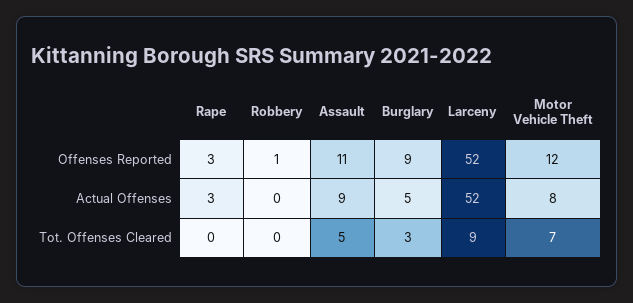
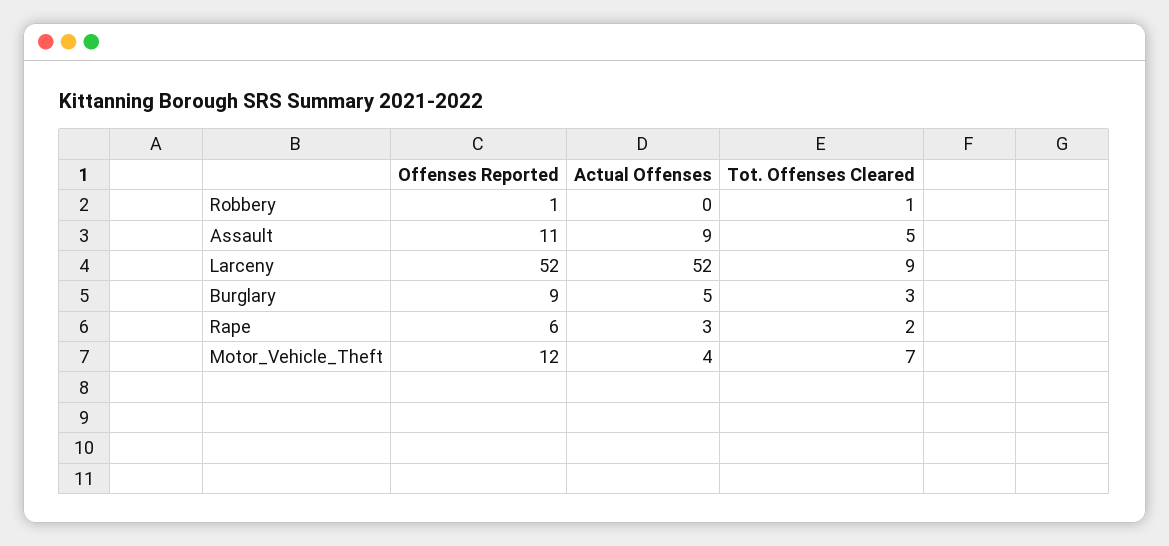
  {
    "Rape": {
-     "Offenses Reported": 3,
+     "Offenses Reported": 6,
      "Actual Offenses": 3,
-     "Tot. Offenses Cleared": 0
+     "Tot. Offenses Cleared": 2
    },
    "Robbery": {
      "Offenses Reported": 1,
      "Actual Offenses": 0,
-     "Tot. Offenses Cleared": 0
+     "Tot. Offenses Cleared": 1
    },
    "Assault": {
      "Offenses Reported": 11,
      "Actual Offenses": 9,
      "Tot. Offenses Cleared": 5
    },
    "Burglary": {
      "Offenses Reported": 9,
      "Actual Offenses": 5,
      "Tot. Offenses Cleared": 3
    },
    "Larceny": {
      "Offenses Reported": 52,
      "Actual Offenses": 52,
      "Tot. Offenses Cleared": 9
    },
    "Motor Vehicle Theft": {
      "Offenses Reported": 12,
-     "Actual Offenses": 8,
+     "Actual Offenses": 4,
      "Tot. Offenses Cleared": 7
    }
  }

